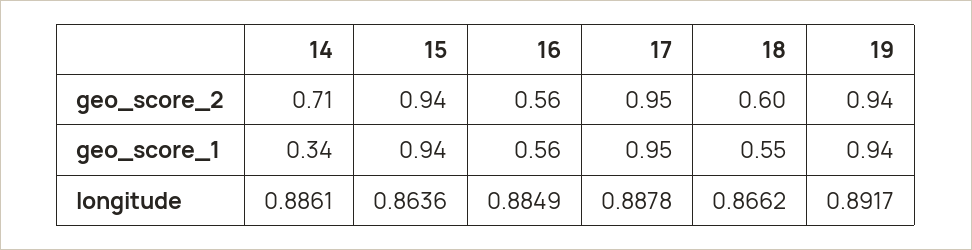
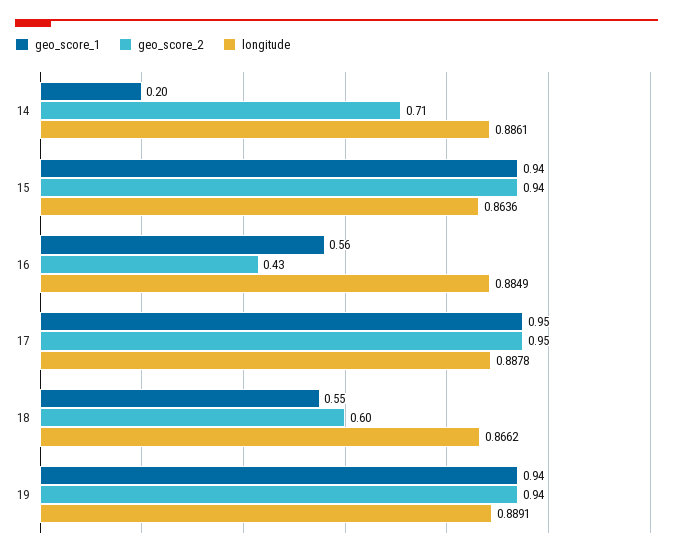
  {
    "geo_score_2": {
      "14": 0.71,
      "15": 0.94,
-     "16": 0.56,
+     "16": 0.43,
      "17": 0.95,
      "18": 0.6,
      "19": 0.94
    },
    "geo_score_1": {
-     "14": 0.34,
+     "14": 0.2,
      "15": 0.94,
      "16": 0.56,
      "17": 0.95,
      "18": 0.55,
      "19": 0.94
    },
    "longitude": {
      "14": 0.8861,
      "15": 0.8636,
      "16": 0.8849,
      "17": 0.8878,
      "18": 0.8662,
-     "19": 0.8917
+     "19": 0.8891
    }
  }

